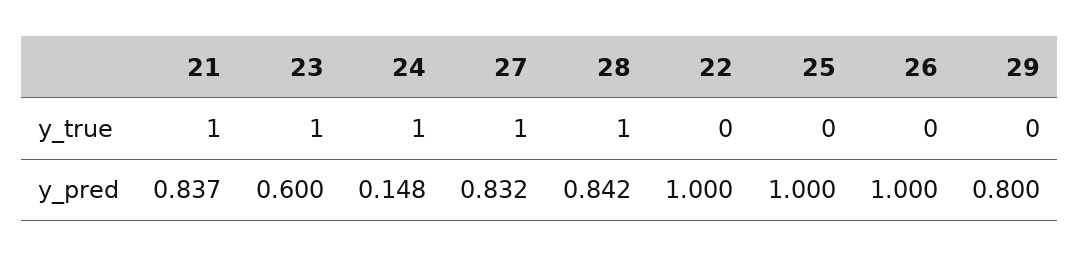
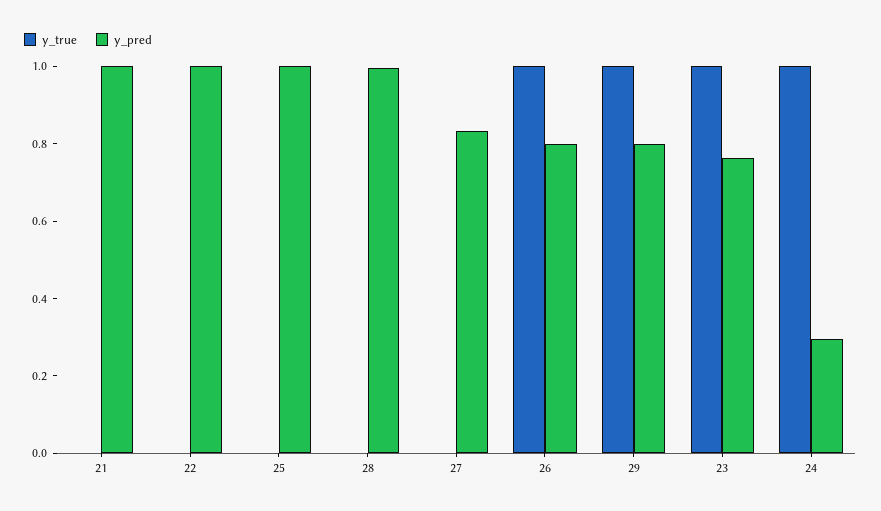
  {
    "y_true": {
-     "21": 1,
+     "21": 0,
      "23": 1,
      "24": 1,
-     "27": 1,
+     "27": 0,
-     "28": 1,
+     "28": 0,
      "22": 0,
      "25": 0,
-     "26": 0,
+     "26": 1,
-     "29": 0
+     "29": 1
    },
    "y_pred": {
-     "21": 0.837,
+     "21": 1,
-     "23": 0.6,
+     "23": 0.75,
-     "24": 0.148,
+     "24": 0.3,
      "27": 0.832,
-     "28": 0.842,
+     "28": 1,
      "22": 1,
      "25": 1,
-     "26": 1,
+     "26": 0.8,
      "29": 0.8
    }
  }

